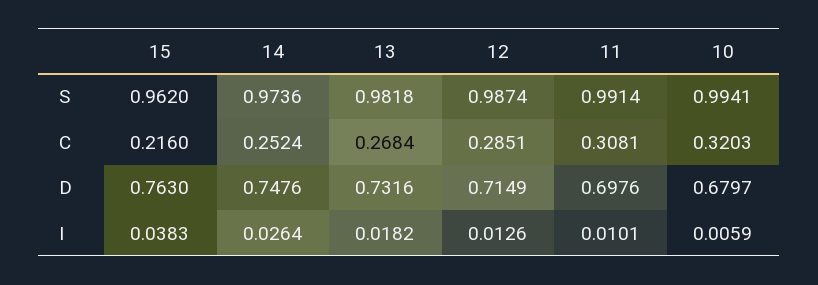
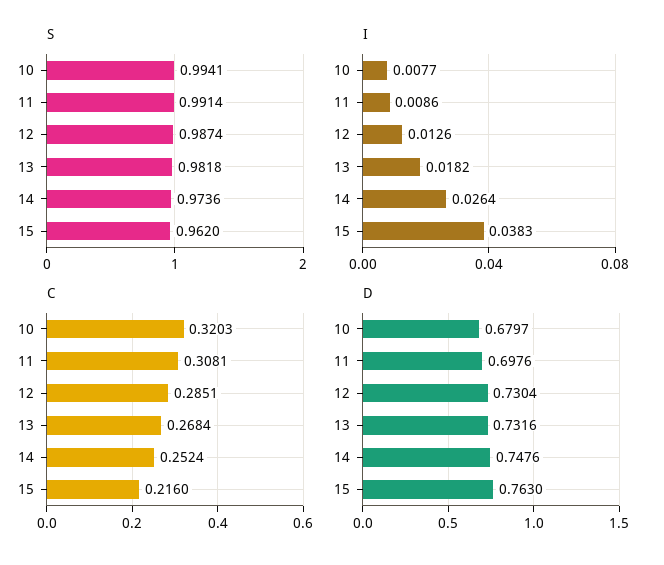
  {
    "S": {
      "15": 0.962,
      "14": 0.9736,
      "13": 0.9818,
      "12": 0.9874,
      "11": 0.9914,
      "10": 0.9941
    },
    "C": {
      "15": 0.216,
      "14": 0.2524,
      "13": 0.2684,
      "12": 0.2851,
      "11": 0.3081,
      "10": 0.3203
    },
    "D": {
      "15": 0.763,
      "14": 0.7476,
      "13": 0.7316,
-     "12": 0.7149,
+     "12": 0.7304,
      "11": 0.6976,
      "10": 0.6797
    },
    "I": {
      "15": 0.0383,
      "14": 0.0264,
      "13": 0.0182,
      "12": 0.0126,
-     "11": 0.0101,
+     "11": 0.0086,
-     "10": 0.0059
+     "10": 0.0077
    }
  }

